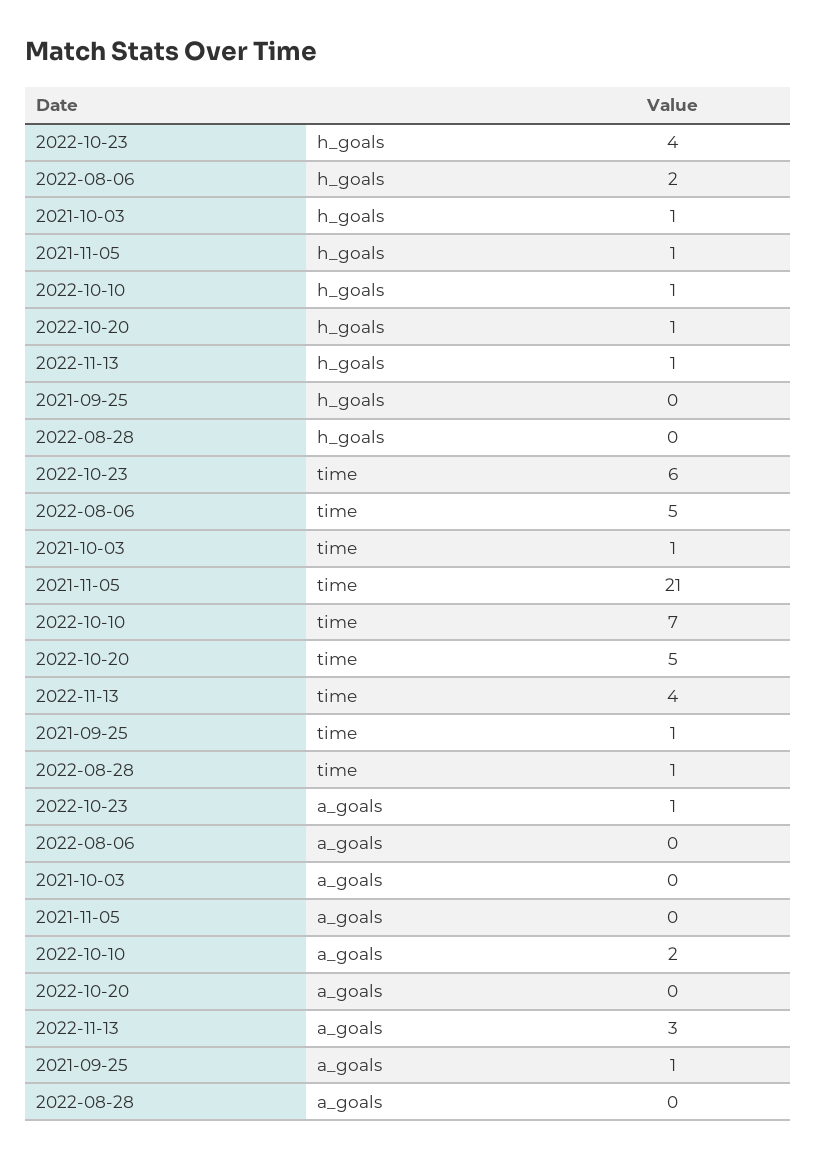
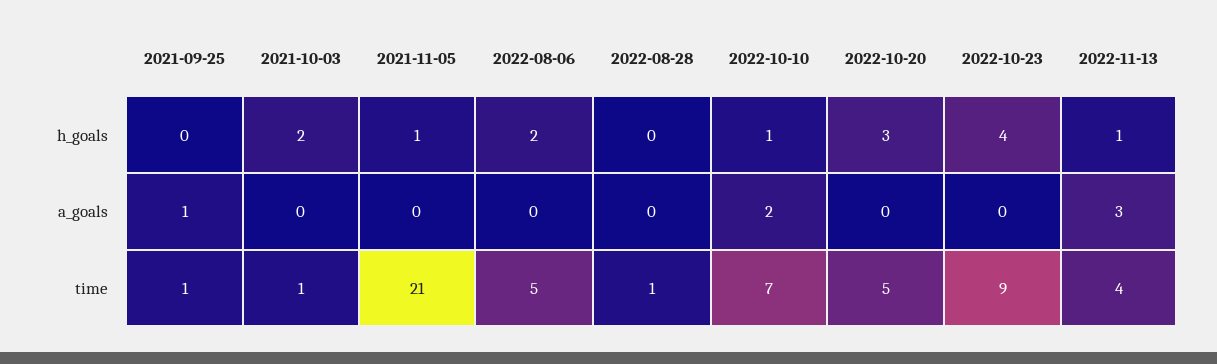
  {
    "2022-10-23": {
      "h_goals": 4,
-     "time": 6,
+     "time": 9,
-     "a_goals": 1
+     "a_goals": 0
    },
    "2022-08-06": {
      "h_goals": 2,
      "time": 5,
      "a_goals": 0
    },
    "2021-10-03": {
-     "h_goals": 1,
+     "h_goals": 2,
      "time": 1,
      "a_goals": 0
    },
    "2021-11-05": {
      "h_goals": 1,
      "time": 21,
      "a_goals": 0
    },
    "2022-10-10": {
      "h_goals": 1,
      "time": 7,
      "a_goals": 2
    },
    "2022-10-20": {
-     "h_goals": 1,
+     "h_goals": 3,
      "time": 5,
      "a_goals": 0
    },
    "2022-11-13": {
      "h_goals": 1,
      "time": 4,
      "a_goals": 3
    },
    "2021-09-25": {
      "h_goals": 0,
      "time": 1,
      "a_goals": 1
    },
    "2022-08-28": {
      "h_goals": 0,
      "time": 1,
      "a_goals": 0
    }
  }

